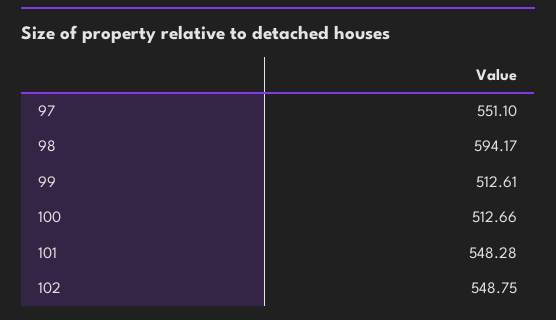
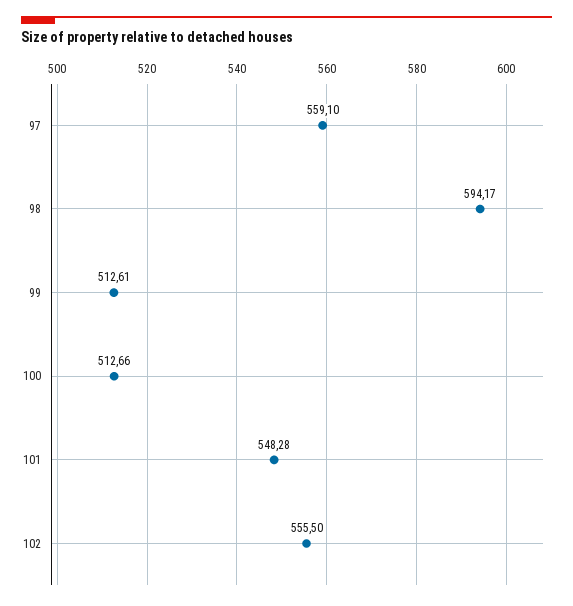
  {
-   "97": 551.1,
+   "97": 559.1,
    "98": 594.17,
    "99": 512.61,
    "100": 512.66,
    "101": 548.28,
-   "102": 548.75
+   "102": 555.5
  }

